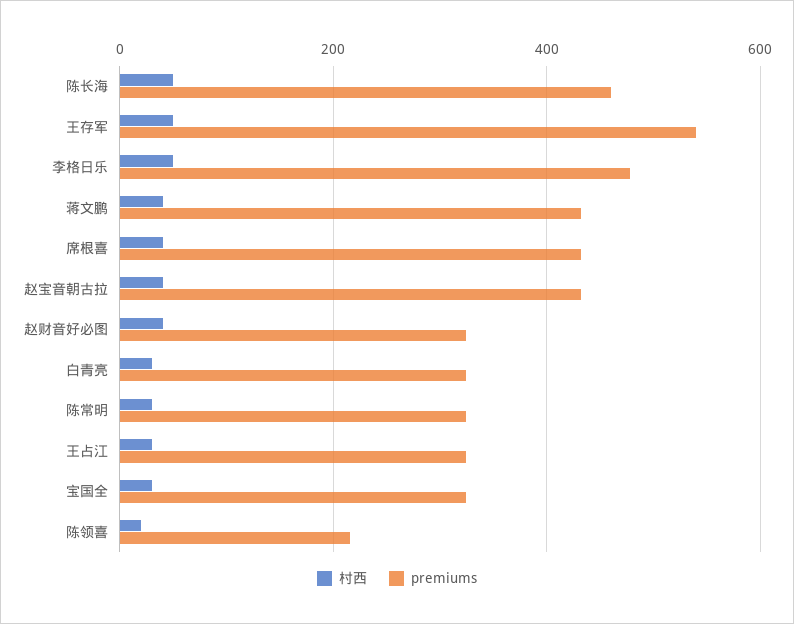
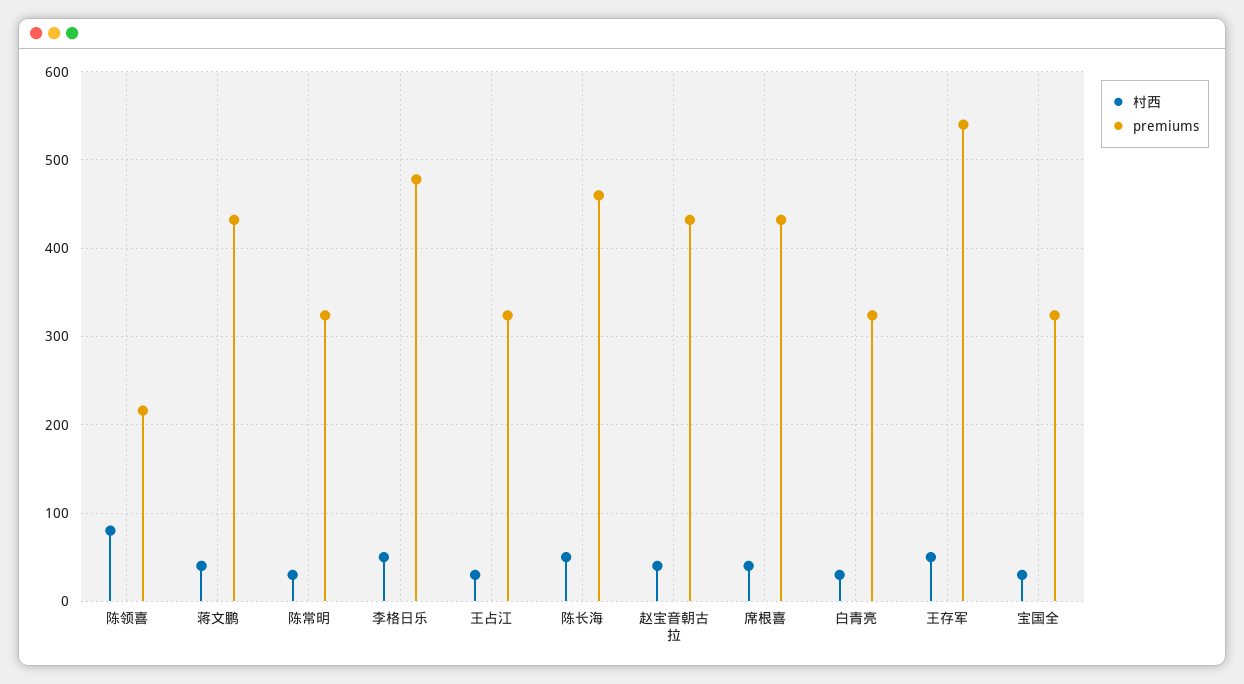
  {
    "村西": {
      "陈长海": 50,
      "王存军": 50,
      "李格日乐": 50,
      "蒋文鹏": 40,
      "席根喜": 40,
      "赵宝音朝古拉": 40,
-     "赵财音好必图": 40,
      "白青亮": 30,
      "陈常明": 30,
      "王占江": 30,
      "宝国全": 30,
-     "陈领喜": 20
+     "陈领喜": 80
    },
    "premiums": {
      "陈长海": 460,
      "王存军": 540,
      "李格日乐": 480,
      "蒋文鹏": 430,
      "席根喜": 430,
      "赵宝音朝古拉": 430,
-     "赵财音好必图": 320,
      "白青亮": 320,
      "陈常明": 320,
      "王占江": 320,
      "宝国全": 320,
      "陈领喜": 220
    }
  }

